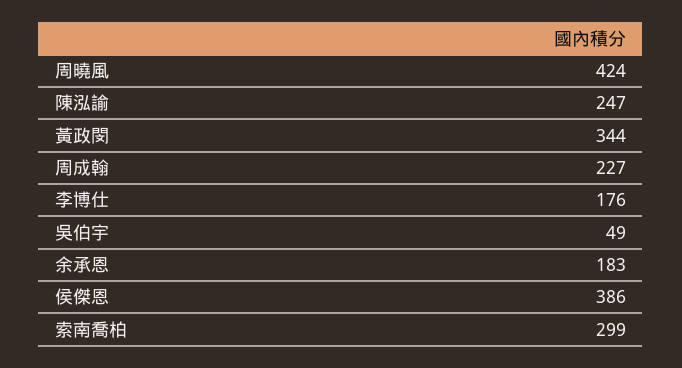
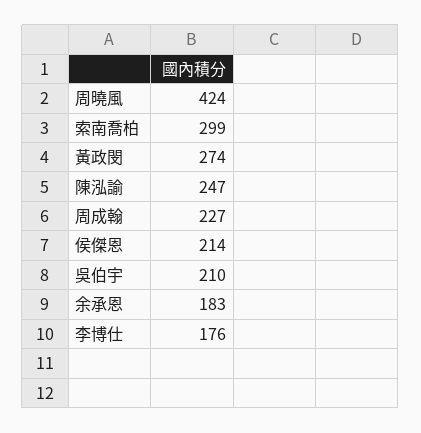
  {
    "周曉風": 424,
    "陳泓諭": 247,
-   "黃政閔": 344,
+   "黃政閔": 274,
    "周成翰": 227,
    "李博仕": 176,
-   "吳伯宇": 49,
+   "吳伯宇": 210,
    "余承恩": 183,
-   "侯傑恩": 386,
+   "侯傑恩": 214,
    "索南喬柏": 299
  }

